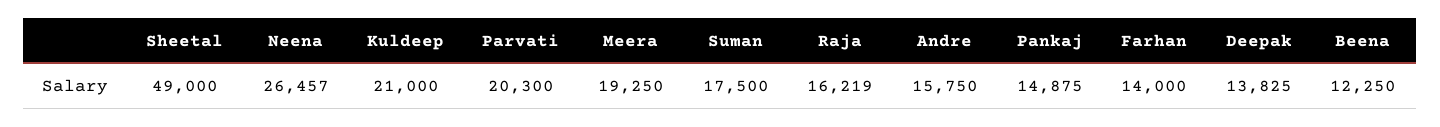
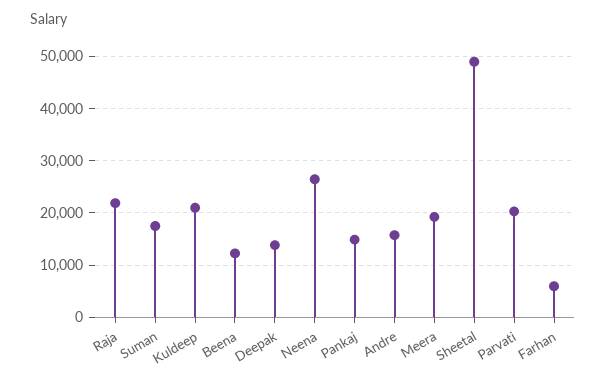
  {
    "Sheetal": 49000,
    "Neena": 26457,
    "Kuldeep": 21000,
    "Parvati": 20300,
    "Meera": 19250,
    "Suman": 17500,
-   "Raja": 16219,
+   "Raja": 22000,
    "Andre": 15750,
    "Pankaj": 14875,
-   "Farhan": 14000,
+   "Farhan": 6000,
    "Deepak": 13825,
    "Beena": 12250
  }

